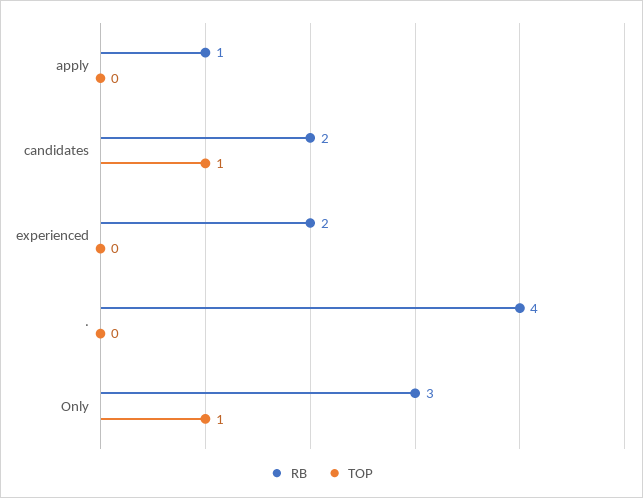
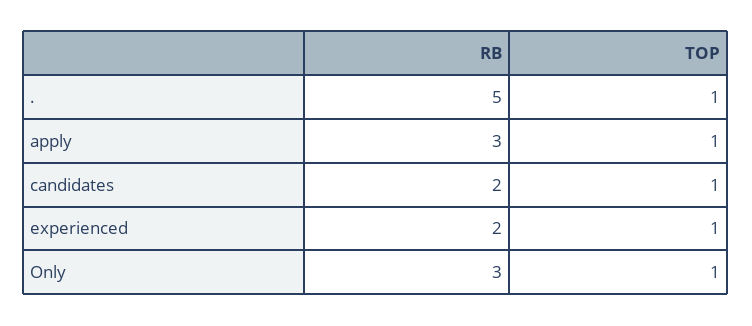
  {
    "RB": {
-     "apply": 1,
+     "apply": 3,
      "candidates": 2,
      "experienced": 2,
-     ".": 4,
+     ".": 5,
      "Only": 3
    },
    "TOP": {
-     "apply": 0,
+     "apply": 1,
      "candidates": 1,
-     "experienced": 0,
+     "experienced": 1,
-     ".": 0,
+     ".": 1,
      "Only": 1
    }
  }

